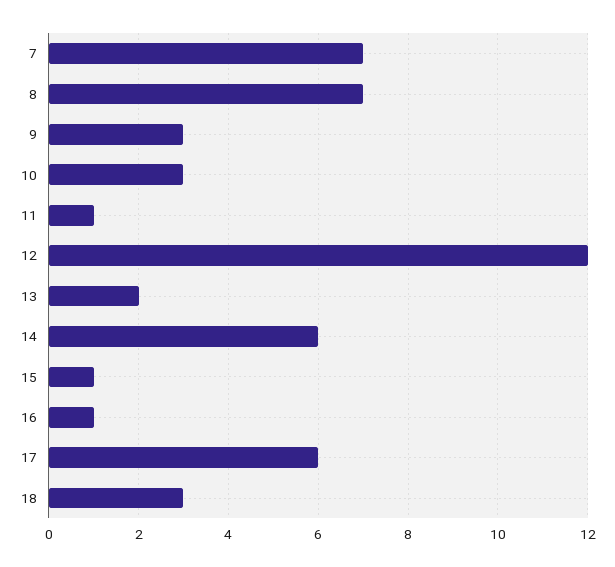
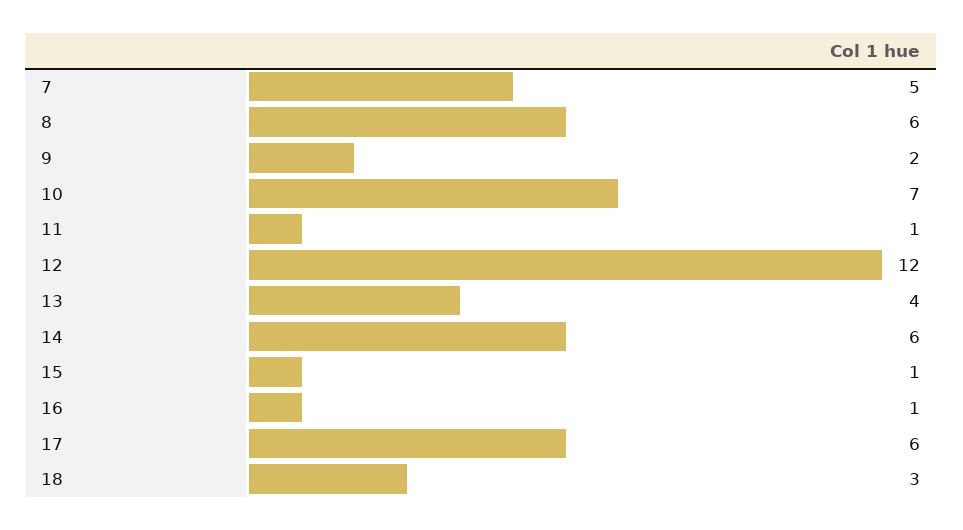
  {
-   "7": 7,
+   "7": 5,
-   "8": 7,
+   "8": 6,
-   "9": 3,
+   "9": 2,
-   "10": 3,
+   "10": 7,
    "11": 1,
    "12": 12,
-   "13": 2,
+   "13": 4,
    "14": 6,
    "15": 1,
    "16": 1,
    "17": 6,
    "18": 3
  }

